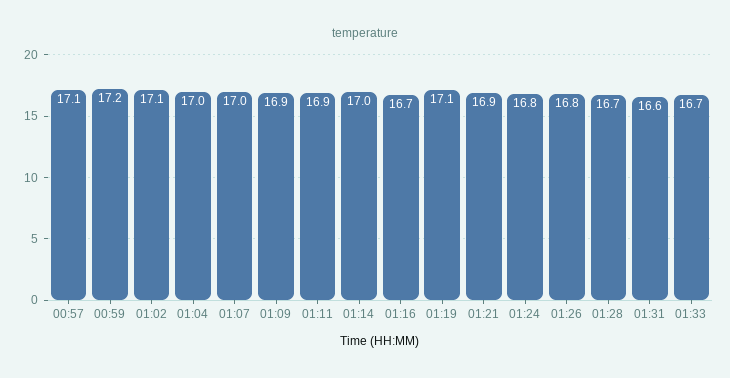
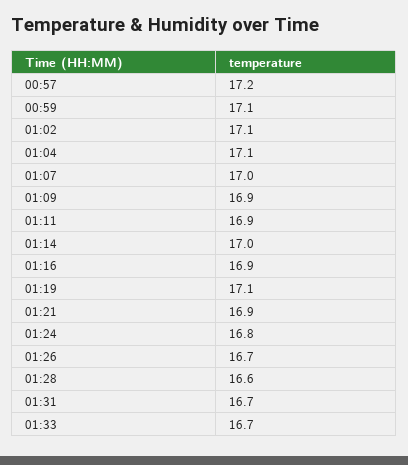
  {
-   "00:57": 17.1,
+   "00:57": 17.2,
-   "00:59": 17.2,
+   "00:59": 17.1,
    "01:02": 17.1,
-   "01:04": 17,
+   "01:04": 17.1,
    "01:07": 17,
    "01:09": 16.9,
    "01:11": 16.9,
    "01:14": 17,
-   "01:16": 16.7,
+   "01:16": 16.9,
    "01:19": 17.1,
    "01:21": 16.9,
    "01:24": 16.8,
-   "01:26": 16.8,
+   "01:26": 16.7,
-   "01:28": 16.7,
+   "01:28": 16.6,
-   "01:31": 16.6,
+   "01:31": 16.7,
    "01:33": 16.7
  }

